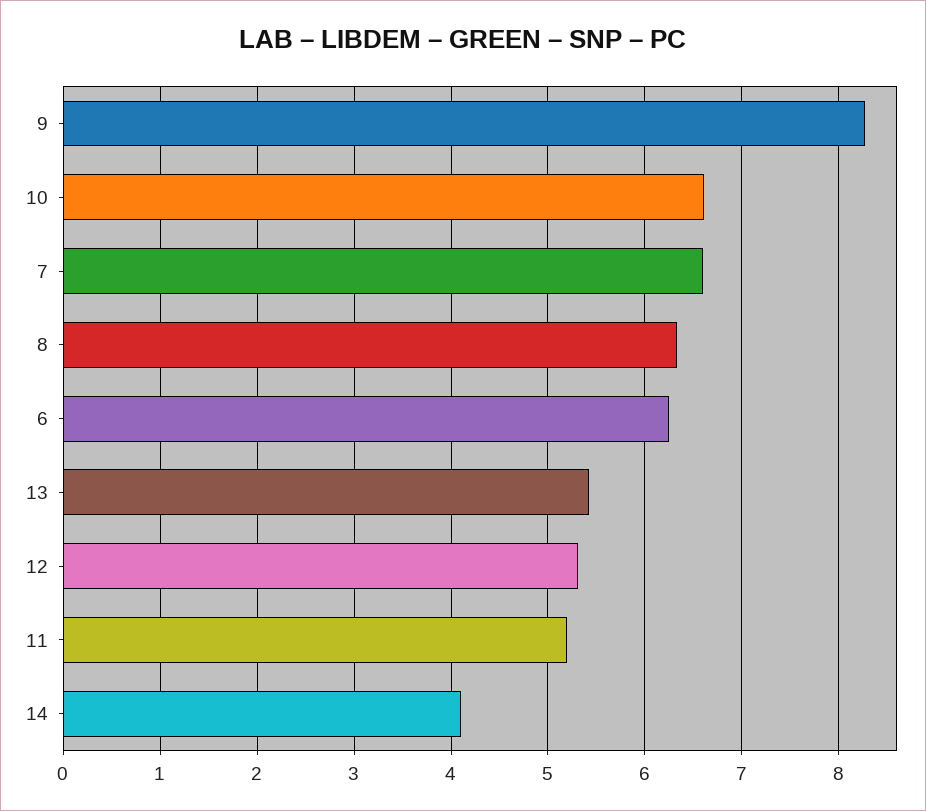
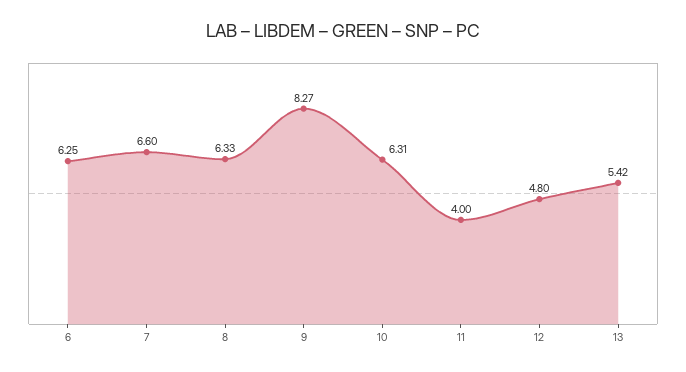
  {
    "9": 8.27,
-   "10": 6.6,
+   "10": 6.31,
    "7": 6.6,
    "8": 6.33,
    "6": 6.25,
    "13": 5.42,
-   "12": 5.3,
+   "12": 4.8,
-   "11": 5.2,
+   "11": 4
-   "14": 4.1
  }

